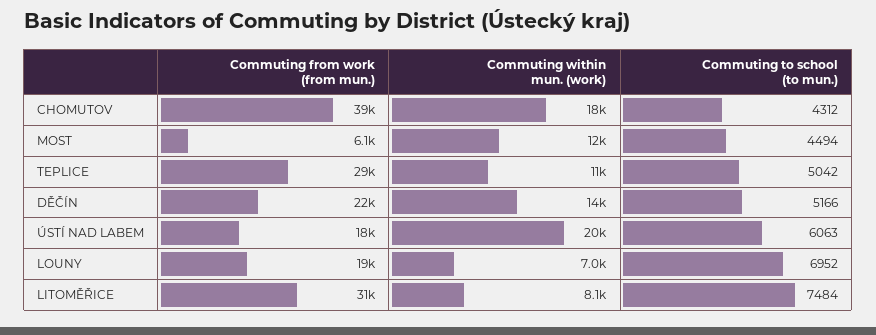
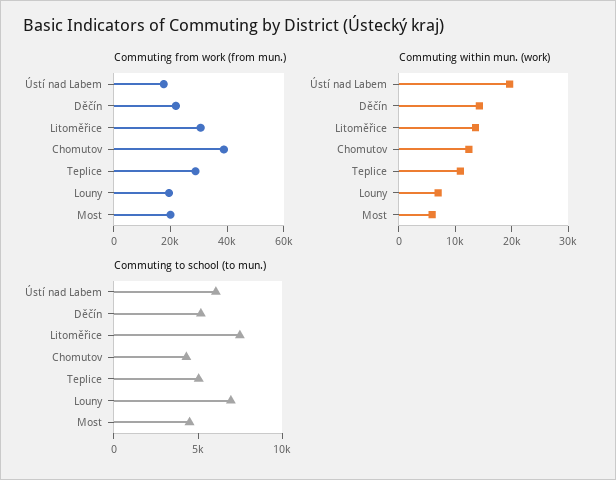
  {
    "Commuting from work (from mun.)": {
      "CHOMUTOV": 39000,
-     "MOST": 6100,
+     "MOST": 20000,
      "TEPLICE": 29000,
      "DĚČÍN": 22000,
      "ÚSTÍ NAD LABEM": 18000,
      "LOUNY": 19000,
      "LITOMĚŘICE": 31000
    },
    "Commuting within mun. (work)": {
-     "CHOMUTOV": 18000,
+     "CHOMUTOV": 12000,
-     "MOST": 12000,
+     "MOST": 6000,
      "TEPLICE": 11000,
      "DĚČÍN": 14000,
      "ÚSTÍ NAD LABEM": 20000,
      "LOUNY": 7000,
-     "LITOMĚŘICE": 8100
+     "LITOMĚŘICE": 14000
    },
    "Commuting to school (to mun.)": {
      "CHOMUTOV": 4312,
      "MOST": 4494,
      "TEPLICE": 5042,
      "DĚČÍN": 5166,
      "ÚSTÍ NAD LABEM": 6063,
      "LOUNY": 6952,
      "LITOMĚŘICE": 7484
    }
  }

